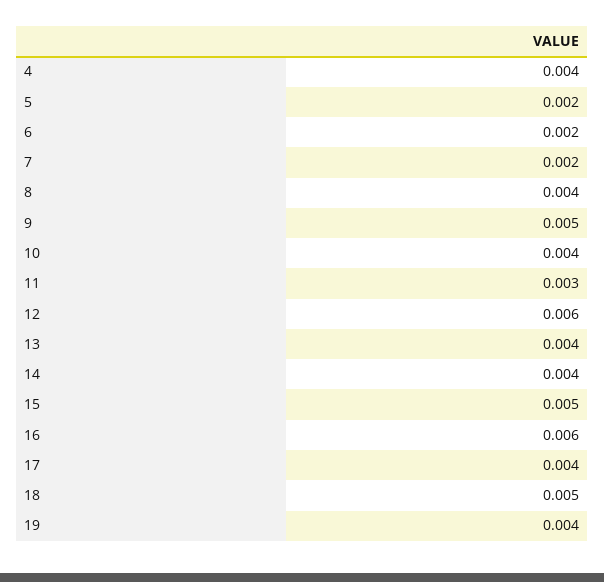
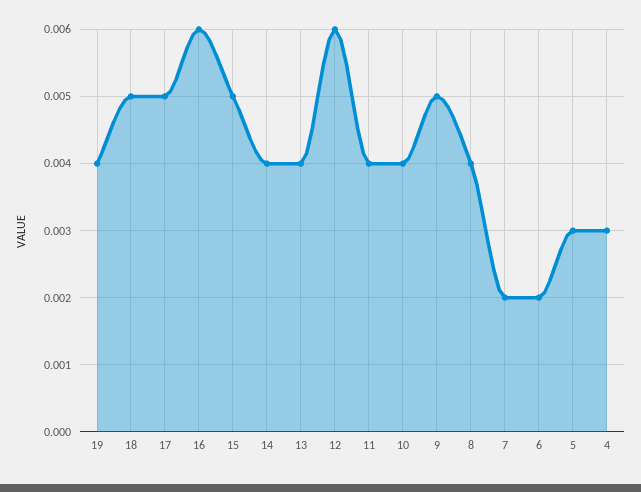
  {
-   "4": 0.004,
+   "4": 0.003,
-   "5": 0.002,
+   "5": 0.003,
    "6": 0.002,
    "7": 0.002,
    "8": 0.004,
    "9": 0.005,
    "10": 0.004,
-   "11": 0.003,
+   "11": 0.004,
    "12": 0.006,
    "13": 0.004,
    "14": 0.004,
    "15": 0.005,
    "16": 0.006,
-   "17": 0.004,
+   "17": 0.005,
    "18": 0.005,
    "19": 0.004
  }

